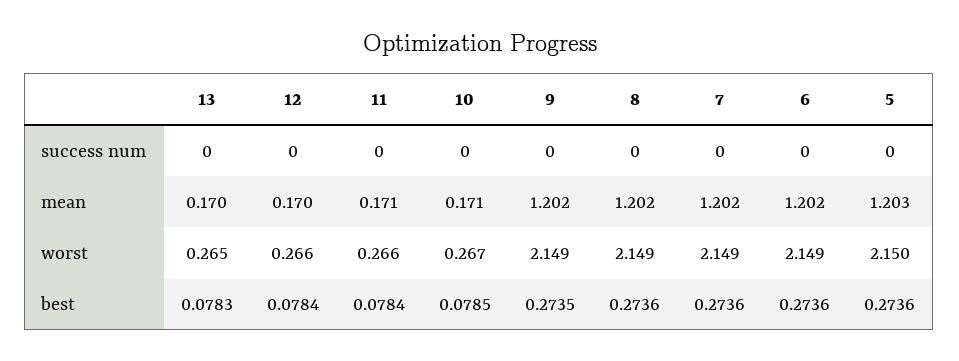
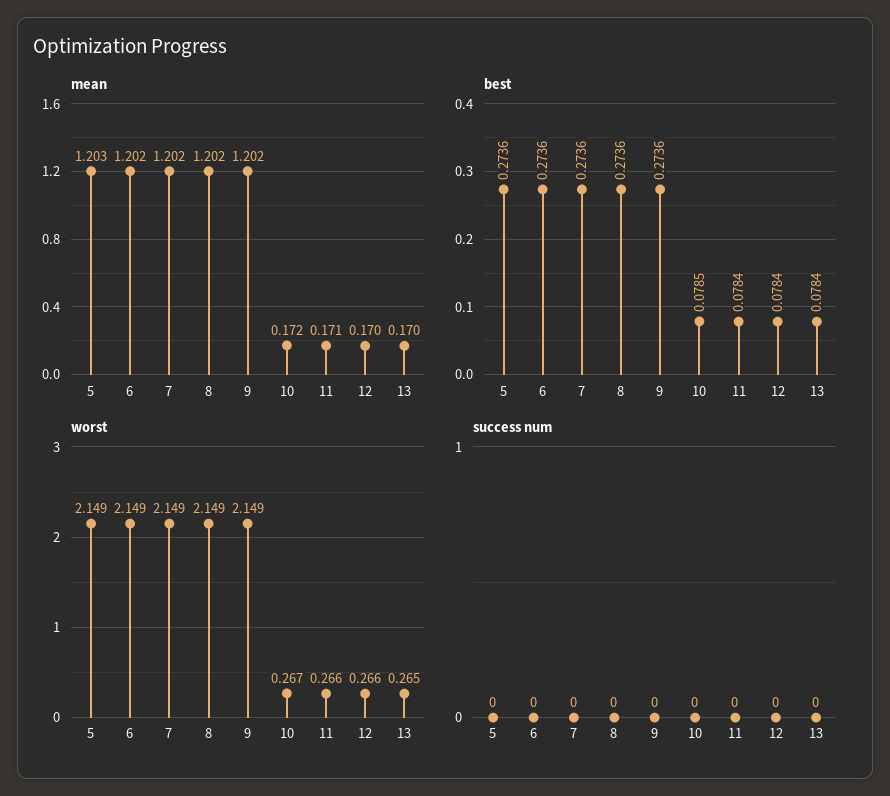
  {
    "success num": {
      "13": 0,
      "12": 0,
      "11": 0,
      "10": 0,
      "9": 0,
      "8": 0,
      "7": 0,
      "6": 0,
      "5": 0
    },
    "mean": {
      "13": 0.17,
      "12": 0.17,
      "11": 0.171,
-     "10": 0.171,
+     "10": 0.172,
      "9": 1.202,
      "8": 1.202,
      "7": 1.202,
      "6": 1.202,
      "5": 1.203
    },
    "worst": {
      "13": 0.265,
      "12": 0.266,
      "11": 0.266,
      "10": 0.267,
      "9": 2.149,
      "8": 2.149,
      "7": 2.149,
      "6": 2.149,
-     "5": 2.15
+     "5": 2.149
    },
    "best": {
-     "13": 0.0783,
+     "13": 0.0784,
      "12": 0.0784,
      "11": 0.0784,
      "10": 0.0785,
-     "9": 0.2735,
+     "9": 0.2736,
      "8": 0.2736,
      "7": 0.2736,
      "6": 0.2736,
      "5": 0.2736
    }
  }

